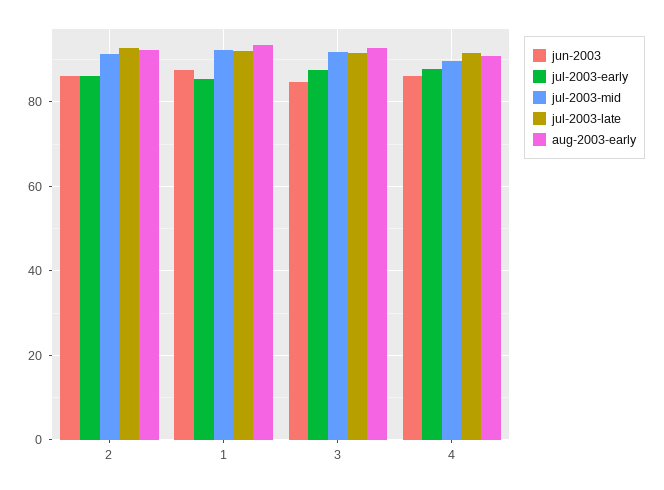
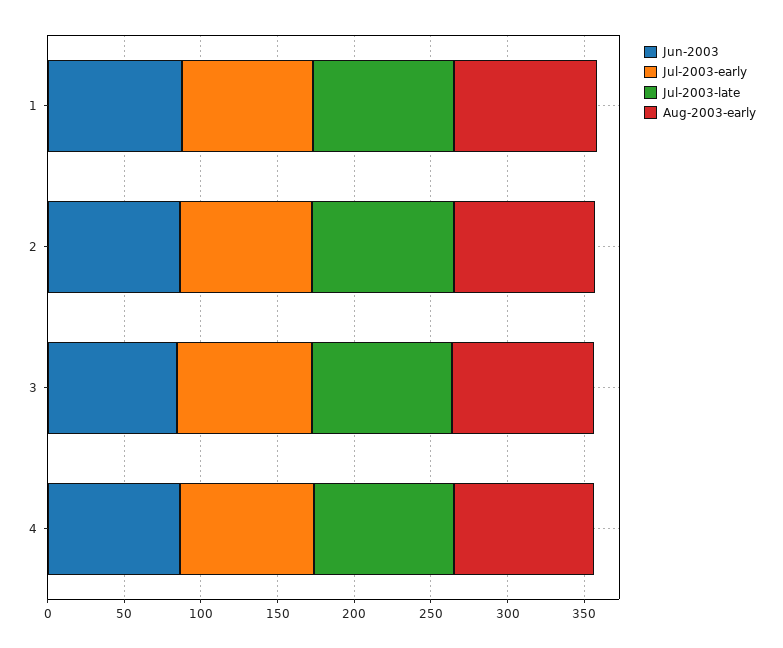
  {
    "jun-2003": {
      "2": 86,
      "1": 88,
      "3": 84,
      "4": 86
    },
    "jul-2003-early": {
      "2": 86,
      "1": 86,
      "3": 88,
      "4": 88
    },
-   "jul-2003-mid": {
-     "2": 92,
-     "1": 92,
-     "3": 92,
-     "4": 90
-   },
    "jul-2003-late": {
      "2": 92,
      "1": 92,
      "3": 92,
      "4": 92
    },
    "aug-2003-early": {
      "2": 92,
      "1": 94,
      "3": 92,
      "4": 90
    }
  }

